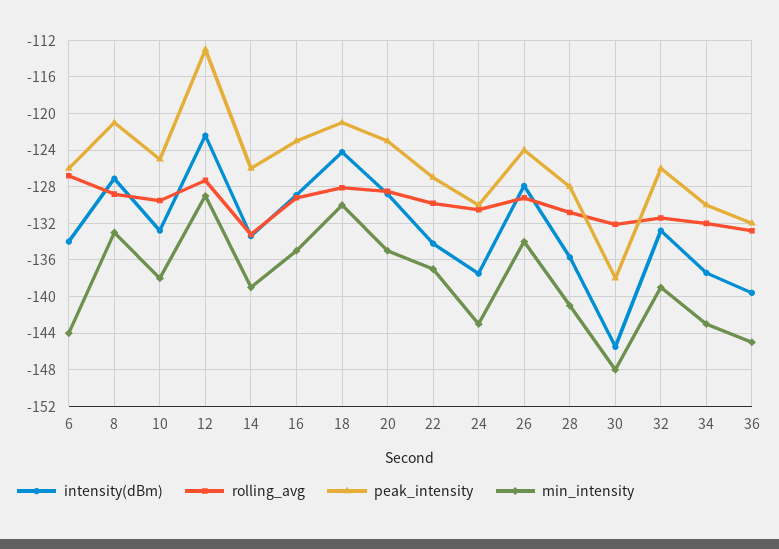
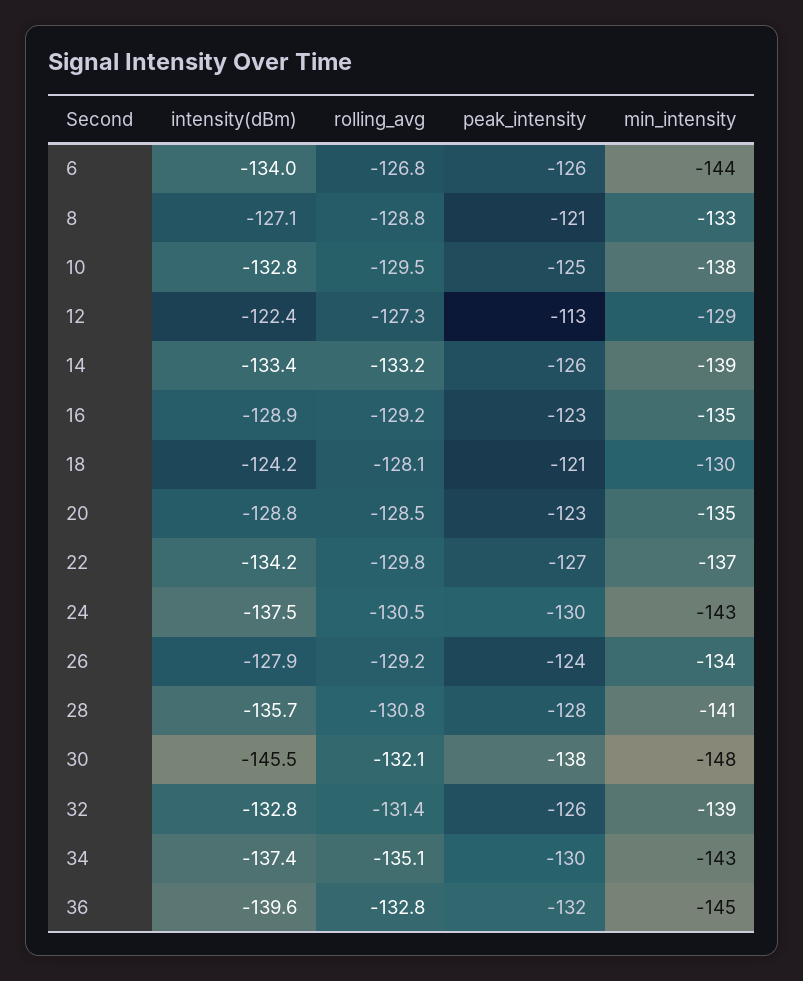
  {
    "intensity(dBm)": {
      "6": -134,
      "8": -127.1,
      "10": -132.8,
      "12": -122.4,
      "14": -133.4,
      "16": -128.9,
      "18": -124.2,
      "20": -128.8,
      "22": -134.2,
      "24": -137.5,
      "26": -127.9,
      "28": -135.7,
      "30": -145.5,
      "32": -132.8,
      "34": -137.4,
      "36": -139.6
    },
    "rolling_avg": {
      "6": -126.8,
      "8": -128.8,
      "10": -129.5,
      "12": -127.3,
      "14": -133.2,
      "16": -129.2,
      "18": -128.1,
      "20": -128.5,
      "22": -129.8,
      "24": -130.5,
      "26": -129.2,
      "28": -130.8,
      "30": -132.1,
      "32": -131.4,
-     "34": -132,
+     "34": -135.1,
      "36": -132.8
    },
    "peak_intensity": {
      "6": -126,
      "8": -121,
      "10": -125,
      "12": -113,
      "14": -126,
      "16": -123,
      "18": -121,
      "20": -123,
      "22": -127,
      "24": -130,
      "26": -124,
      "28": -128,
      "30": -138,
      "32": -126,
      "34": -130,
      "36": -132
    },
    "min_intensity": {
      "6": -144,
      "8": -133,
      "10": -138,
      "12": -129,
      "14": -139,
      "16": -135,
      "18": -130,
      "20": -135,
      "22": -137,
      "24": -143,
      "26": -134,
      "28": -141,
      "30": -148,
      "32": -139,
      "34": -143,
      "36": -145
    }
  }

